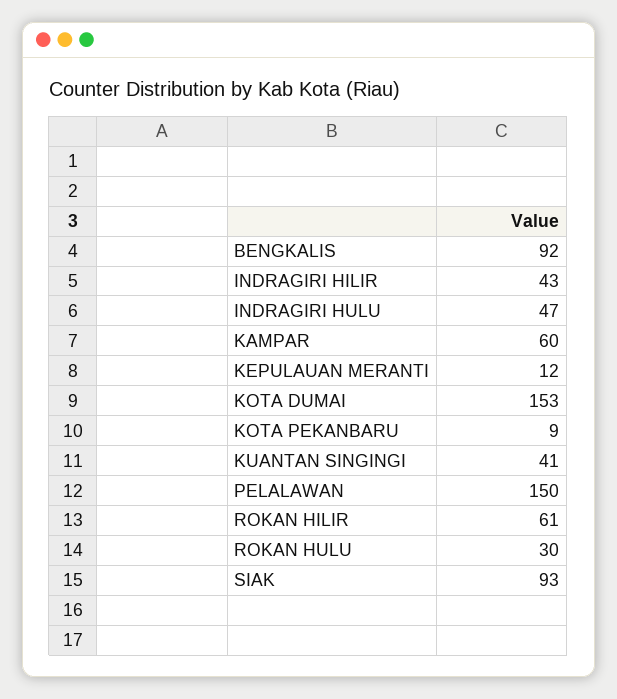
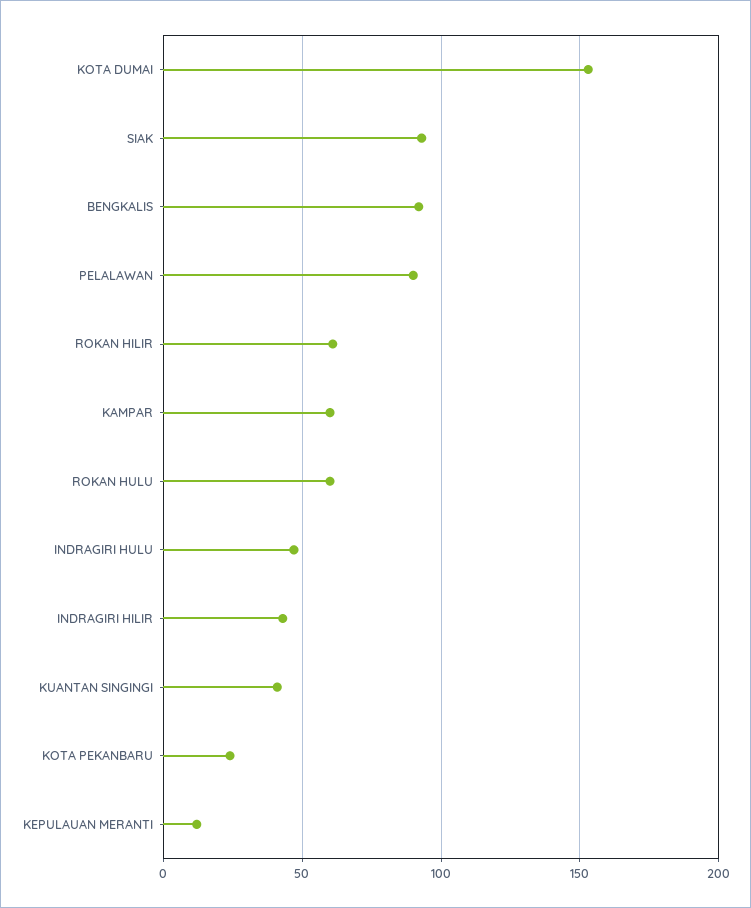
  {
    "BENGKALIS": 92,
    "INDRAGIRI HILIR": 43,
    "INDRAGIRI HULU": 47,
    "KAMPAR": 60,
    "KEPULAUAN MERANTI": 12,
    "KOTA DUMAI": 153,
-   "KOTA PEKANBARU": 9,
+   "KOTA PEKANBARU": 25,
    "KUANTAN SINGINGI": 41,
-   "PELALAWAN": 150,
+   "PELALAWAN": 90,
    "ROKAN HILIR": 61,
-   "ROKAN HULU": 30,
+   "ROKAN HULU": 60,
    "SIAK": 93
  }

